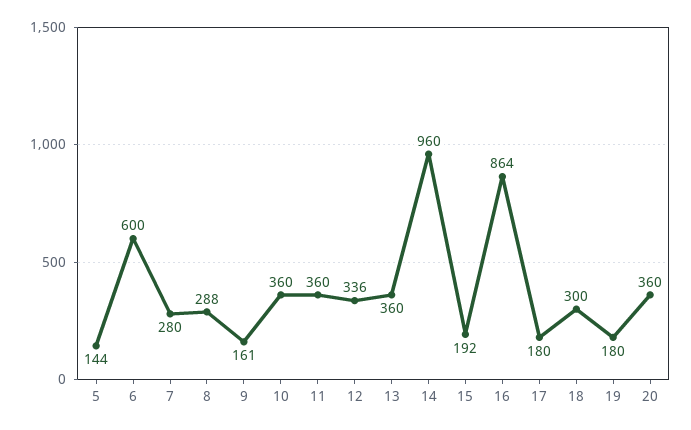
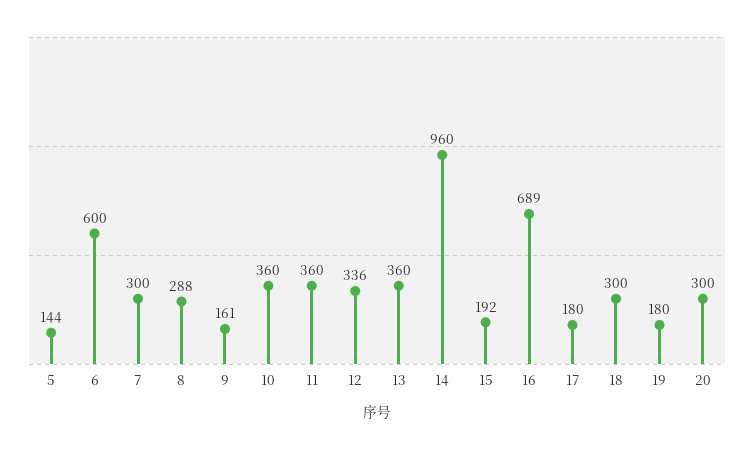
  {
    "5": 144,
    "6": 600,
-   "7": 280,
+   "7": 300,
    "8": 288,
    "9": 161,
    "10": 360,
    "11": 360,
    "12": 336,
    "13": 360,
    "14": 960,
    "15": 192,
-   "16": 864,
+   "16": 689,
    "17": 180,
    "18": 300,
    "19": 180,
-   "20": 360
+   "20": 300
  }

